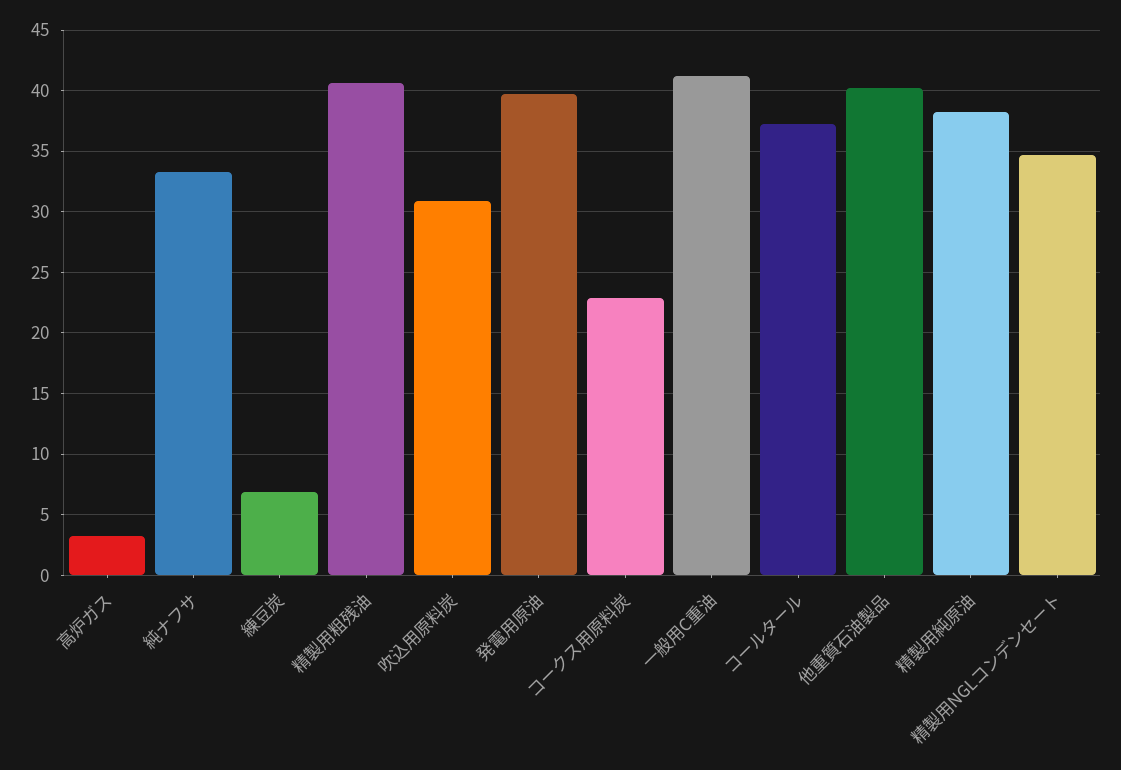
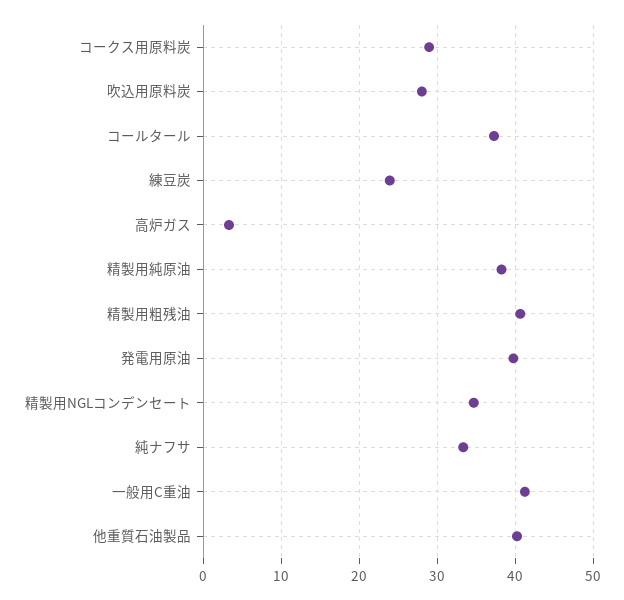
  {
    "高炉ガス": 3.5,
    "純ナフサ": 33.5,
-   "練豆炭": 7,
+   "練豆炭": 24,
    "精製用粗残油": 40.5,
-   "吹込用原料炭": 31,
+   "吹込用原料炭": 28,
    "発電用原油": 40,
-   "コークス用原料炭": 23,
+   "コークス用原料炭": 29,
    "一般用C重油": 41,
    "コールタール": 37.5,
    "他重質石油製品": 40,
    "精製用純原油": 38,
    "精製用NGLコンデンセート": 34.5
  }

